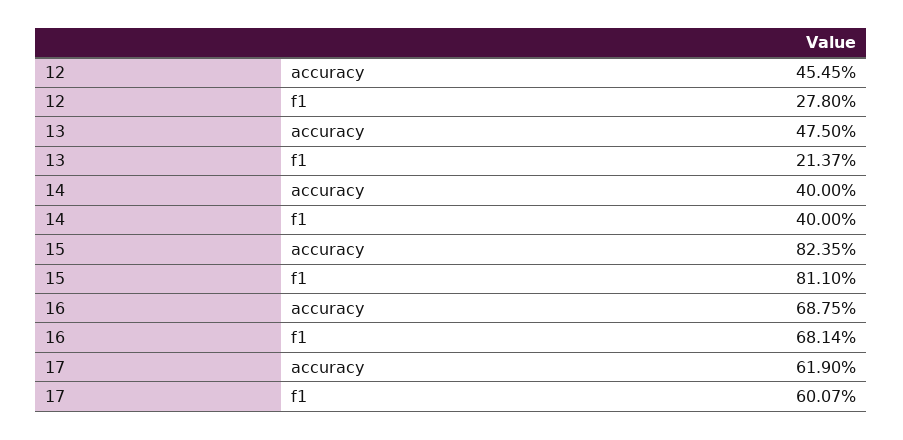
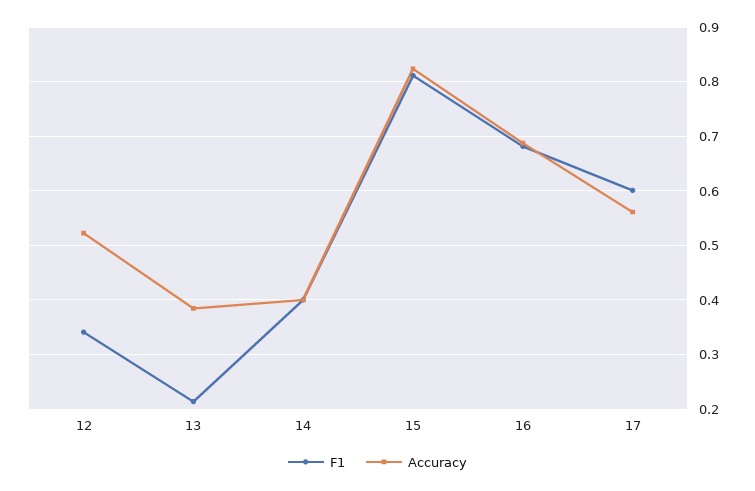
  {
    "accuracy": {
-     "12": 0.4545,
+     "12": 0.52,
-     "13": 0.475,
+     "13": 0.38,
      "14": 0.4,
      "15": 0.8235,
      "16": 0.6875,
-     "17": 0.619
+     "17": 0.56
    },
    "f1": {
-     "12": 0.278,
+     "12": 0.34,
      "13": 0.2137,
      "14": 0.4,
      "15": 0.811,
      "16": 0.6814,
      "17": 0.6007
    }
  }

